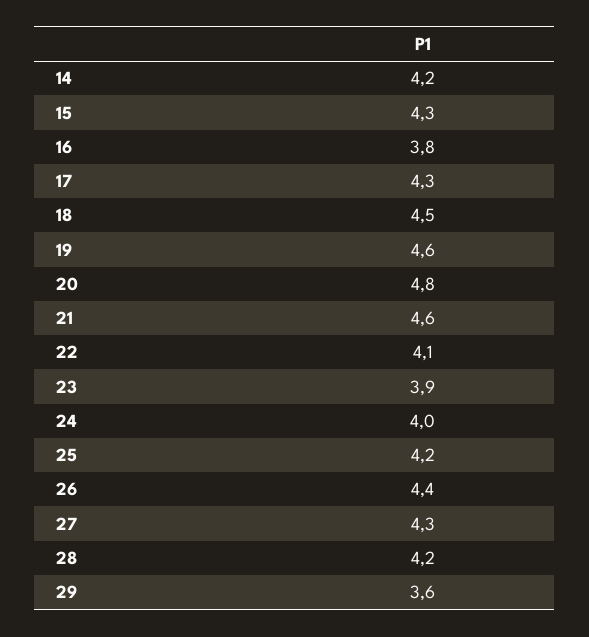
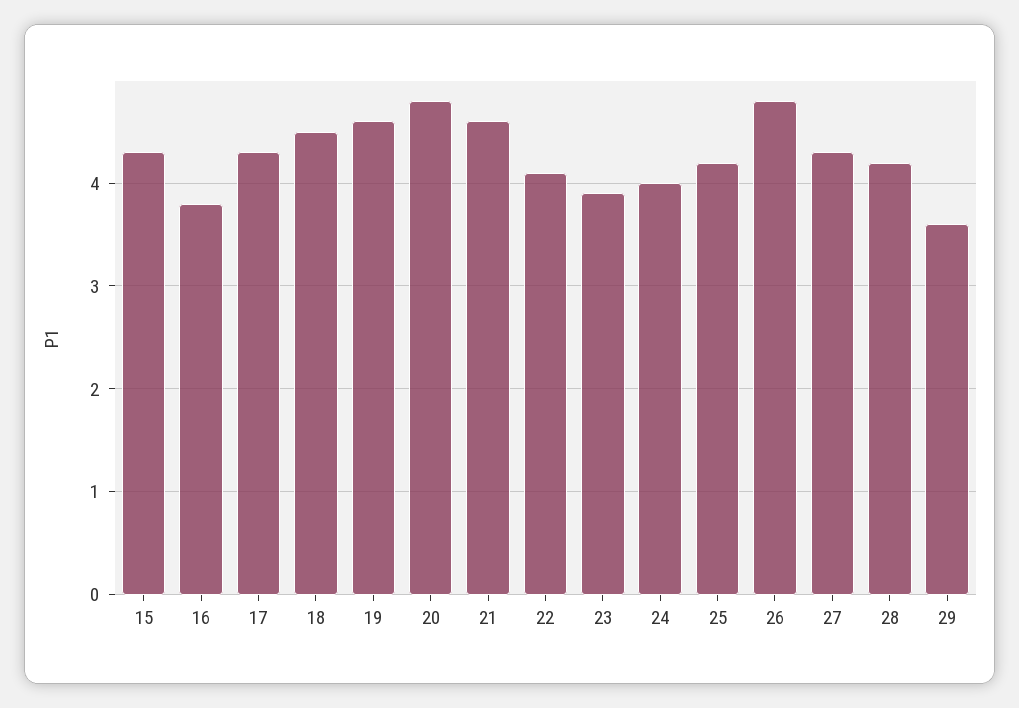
  {
-   "14": 4.2,
    "15": 4.3,
    "16": 3.8,
    "17": 4.3,
    "18": 4.5,
    "19": 4.6,
    "20": 4.8,
    "21": 4.6,
    "22": 4.1,
    "23": 3.9,
    "24": 4,
    "25": 4.2,
-   "26": 4.4,
+   "26": 4.8,
    "27": 4.3,
    "28": 4.2,
    "29": 3.6
  }

